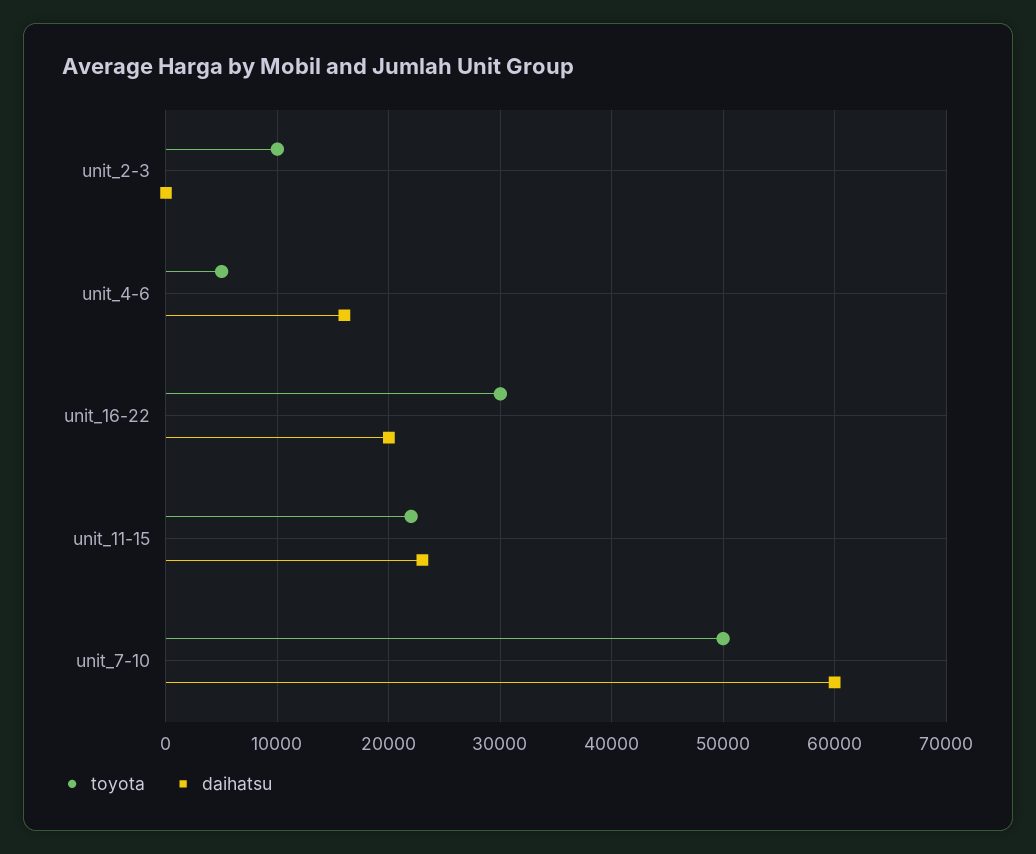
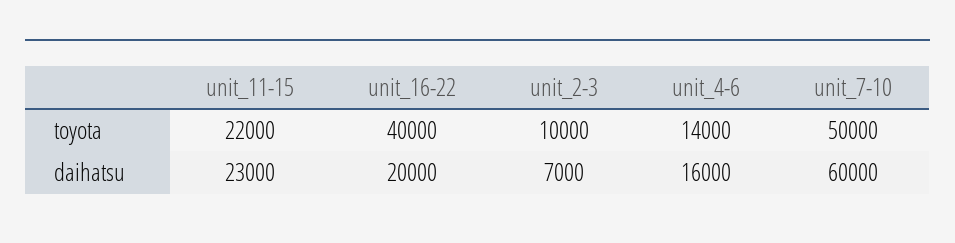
  {
    "toyota": {
      "unit_2-3": 10000,
-     "unit_4-6": 5000,
+     "unit_4-6": 14000,
-     "unit_16-22": 30000,
+     "unit_16-22": 40000,
      "unit_11-15": 22000,
      "unit_7-10": 50000
    },
    "daihatsu": {
-     "unit_2-3": 0,
+     "unit_2-3": 7000,
      "unit_4-6": 16000,
      "unit_16-22": 20000,
      "unit_11-15": 23000,
      "unit_7-10": 60000
    }
  }

